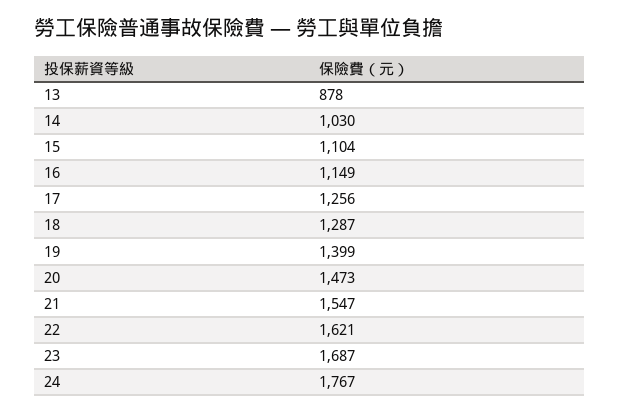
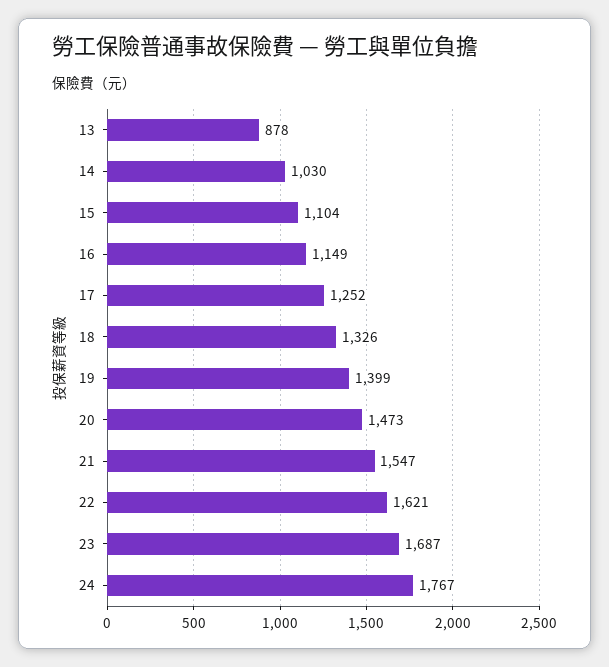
  {
    "13": 878,
    "14": 1030,
    "15": 1104,
    "16": 1149,
-   "17": 1256,
+   "17": 1252,
-   "18": 1287,
+   "18": 1326,
    "19": 1399,
    "20": 1473,
    "21": 1547,
    "22": 1621,
    "23": 1687,
    "24": 1767
  }

